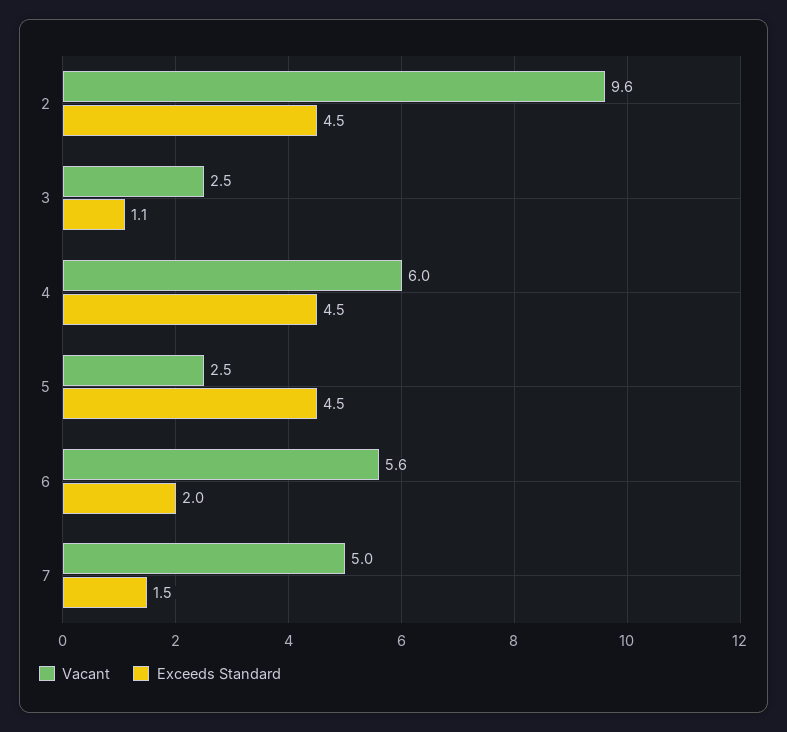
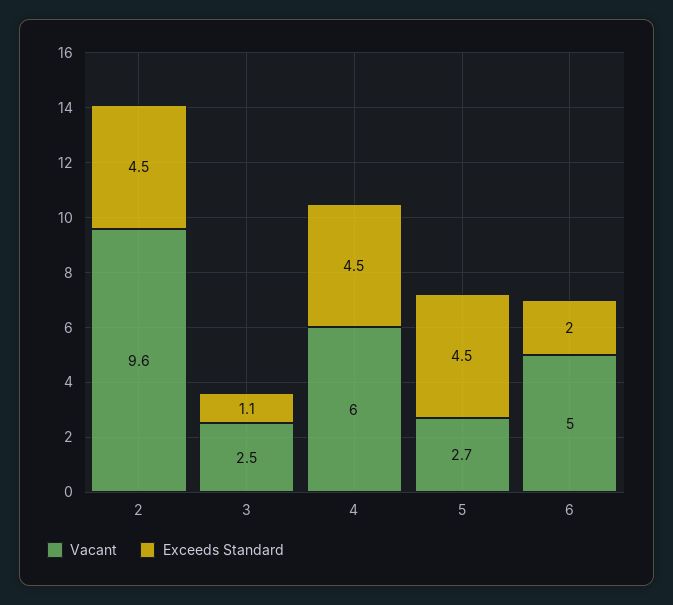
  {
    "Vacant": {
      "2": 9.6,
      "3": 2.5,
      "4": 6,
-     "5": 2.5,
+     "5": 2.7,
-     "6": 5.6,
+     "6": 5
-     "7": 5
    },
    "Exceeds Standard": {
      "2": 4.5,
      "3": 1.1,
      "4": 4.5,
      "5": 4.5,
-     "6": 2,
+     "6": 2
-     "7": 1.5
    }
  }

